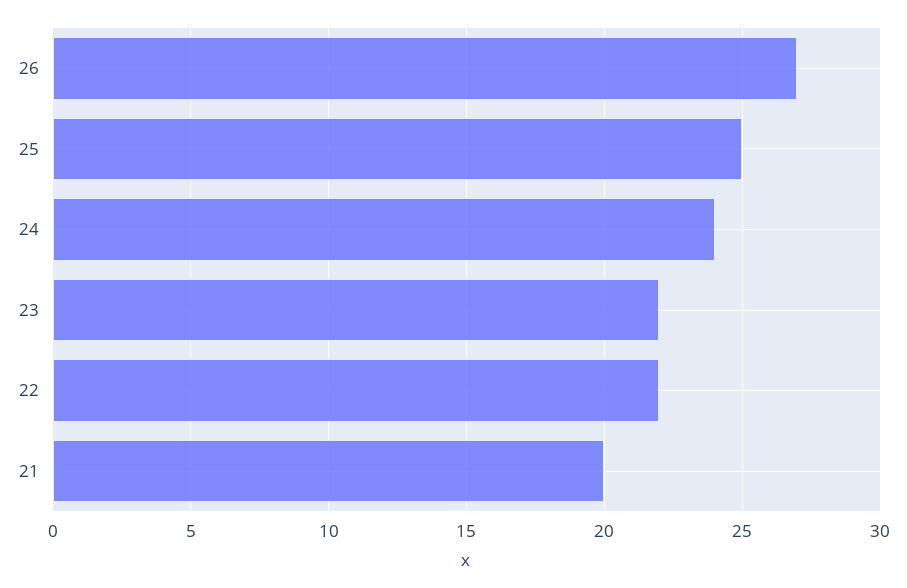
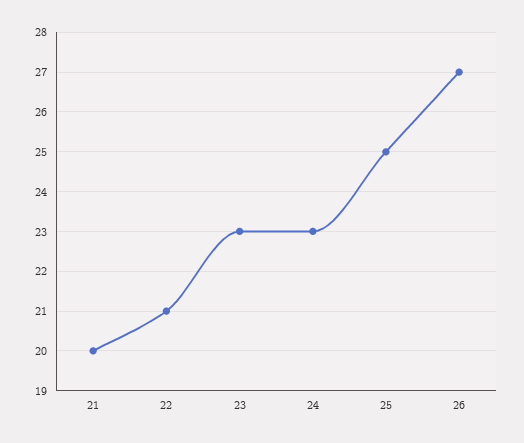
  {
    "26": 27,
    "25": 25,
-   "24": 24,
+   "24": 23,
-   "23": 22,
+   "23": 23,
-   "22": 22,
+   "22": 21,
    "21": 20
  }

